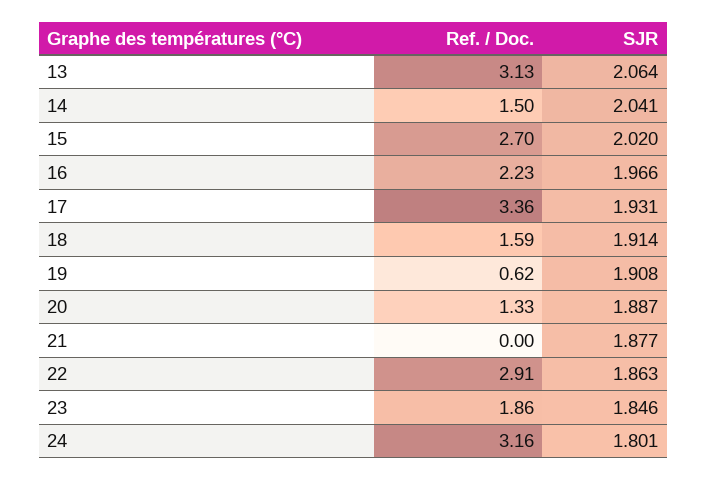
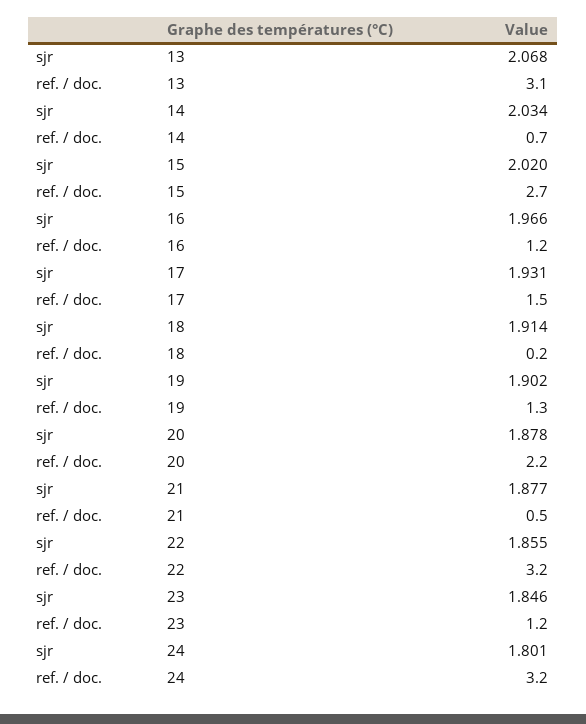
  {
    "Ref. / Doc.": {
      "13": 3.13,
-     "14": 1.5,
+     "14": 0.7,
      "15": 2.7,
-     "16": 2.23,
+     "16": 1.2,
-     "17": 3.36,
+     "17": 1.5,
-     "18": 1.59,
+     "18": 0.2,
-     "19": 0.62,
+     "19": 1.3,
-     "20": 1.33,
+     "20": 2.2,
-     "21": 0,
+     "21": 0.5,
-     "22": 2.91,
+     "22": 3.2,
-     "23": 1.86,
+     "23": 1.2,
      "24": 3.16
    },
    "SJR": {
-     "13": 2.064,
+     "13": 2.068,
-     "14": 2.041,
+     "14": 2.034,
      "15": 2.02,
      "16": 1.966,
      "17": 1.931,
      "18": 1.914,
-     "19": 1.908,
+     "19": 1.902,
-     "20": 1.887,
+     "20": 1.878,
      "21": 1.877,
-     "22": 1.863,
+     "22": 1.855,
      "23": 1.846,
      "24": 1.801
    }
  }

